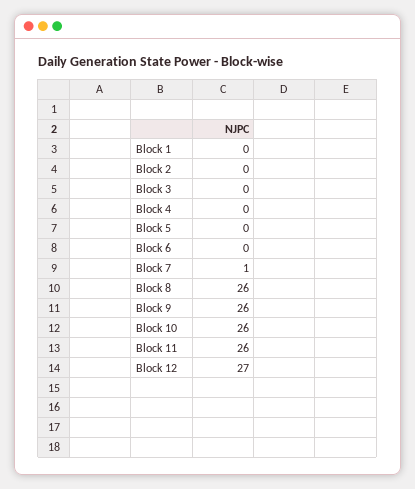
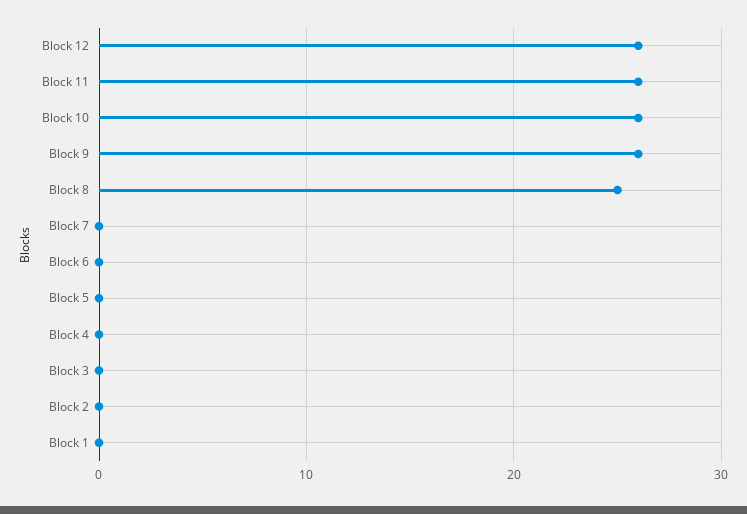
  {
    "Block 1": 0,
    "Block 2": 0,
    "Block 3": 0,
    "Block 4": 0,
    "Block 5": 0,
    "Block 6": 0,
-   "Block 7": 1,
+   "Block 7": 0,
-   "Block 8": 26,
+   "Block 8": 25,
    "Block 9": 26,
    "Block 10": 26,
    "Block 11": 26,
-   "Block 12": 27
+   "Block 12": 26
  }

